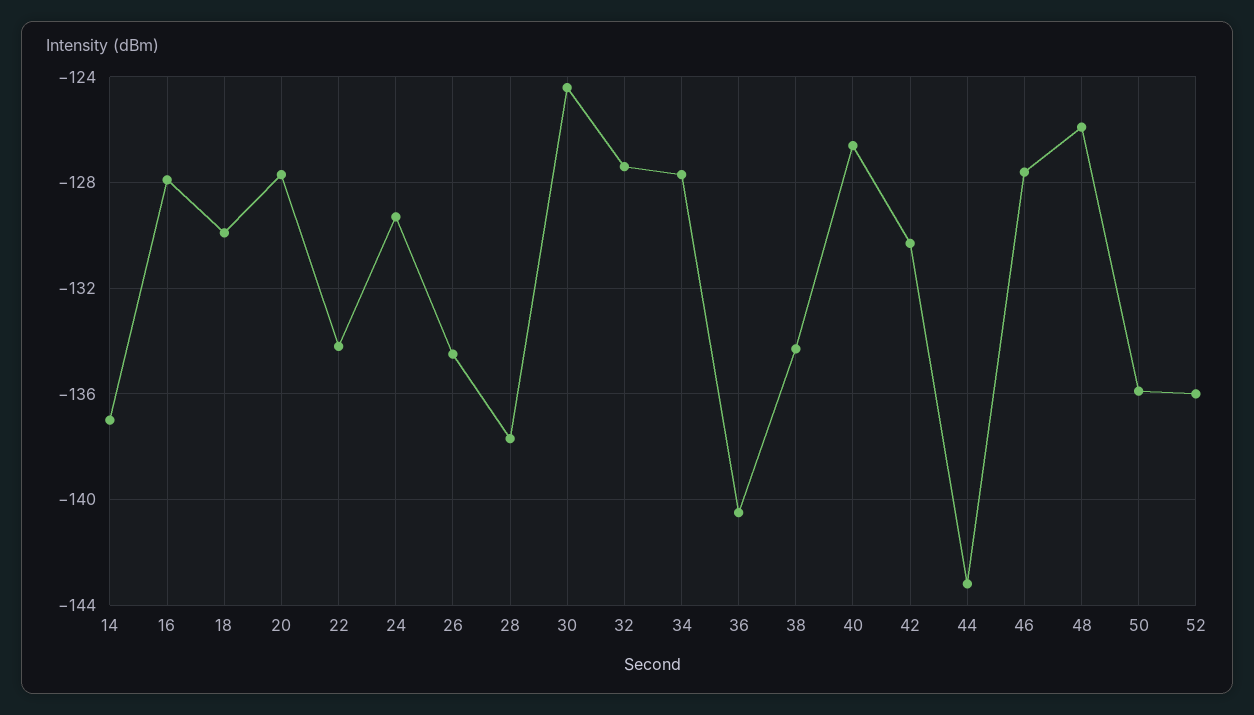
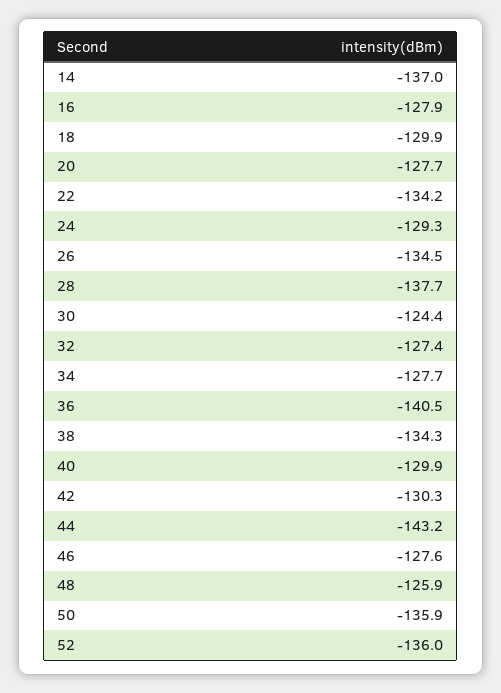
  {
    "14": -137,
    "16": -127.9,
    "18": -129.9,
    "20": -127.7,
    "22": -134.2,
    "24": -129.3,
    "26": -134.5,
    "28": -137.7,
    "30": -124.4,
    "32": -127.4,
    "34": -127.7,
    "36": -140.5,
    "38": -134.3,
-   "40": -126.5,
+   "40": -129.9,
    "42": -130.3,
    "44": -143.2,
    "46": -127.6,
    "48": -125.9,
    "50": -135.9,
    "52": -136
  }

